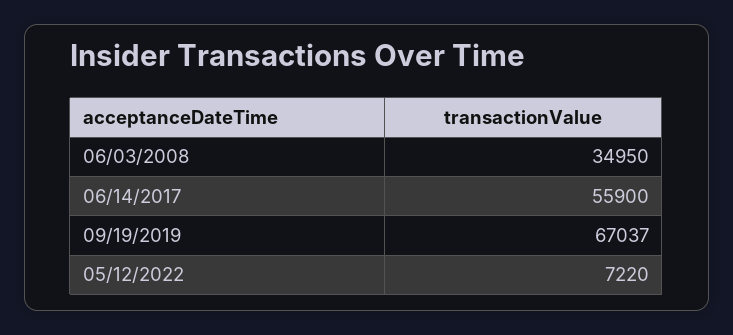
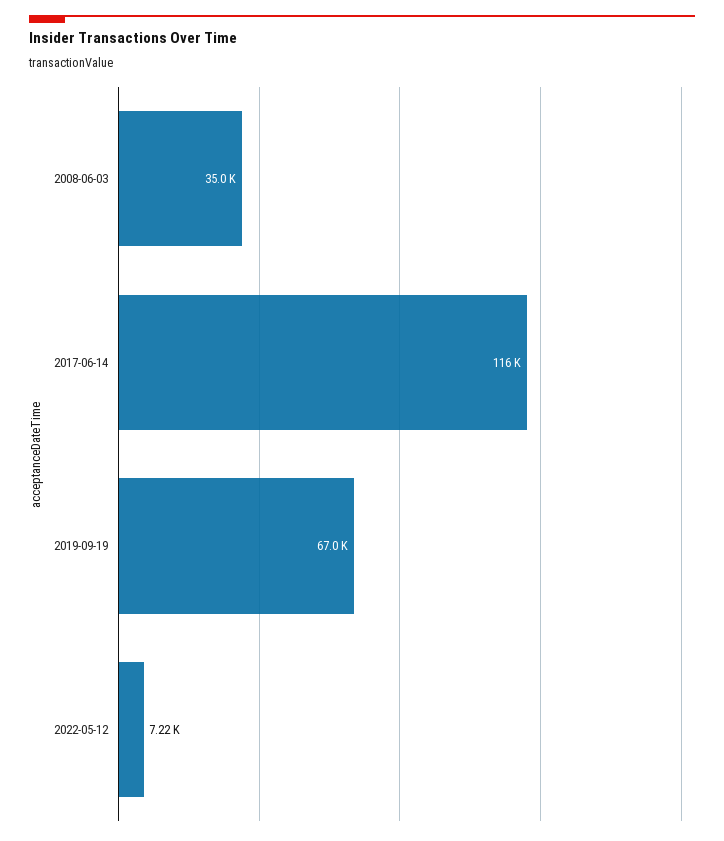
  {
    "06/03/2008": 34950,
-   "06/14/2017": 55900,
+   "06/14/2017": 116000,
    "09/19/2019": 67037,
    "05/12/2022": 7220
  }

